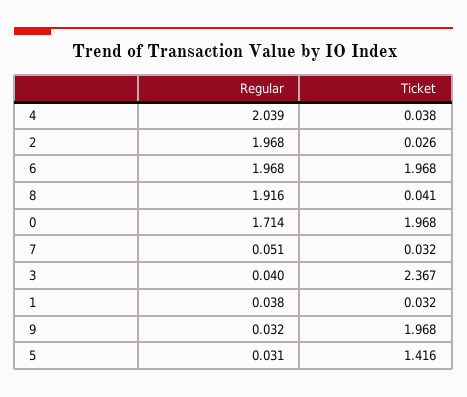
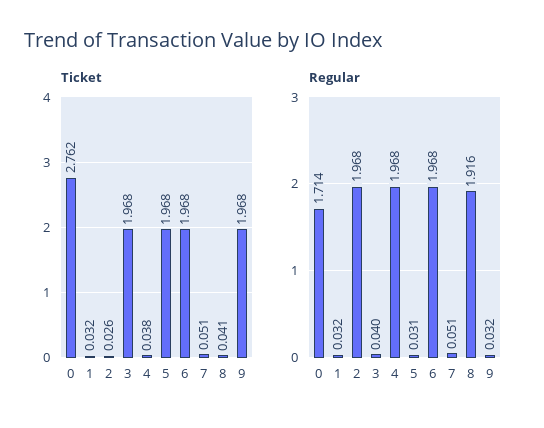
  {
    "Regular": {
-     "4": 2.039,
+     "4": 1.968,
      "2": 1.968,
      "6": 1.968,
      "8": 1.916,
      "0": 1.714,
      "7": 0.051,
      "3": 0.04,
-     "1": 0.038,
+     "1": 0.032,
      "9": 0.032,
      "5": 0.031
    },
    "Ticket": {
      "4": 0.038,
      "2": 0.026,
      "6": 1.968,
      "8": 0.041,
-     "0": 1.968,
+     "0": 2.762,
-     "7": 0.032,
+     "7": 0.051,
-     "3": 2.367,
+     "3": 1.968,
      "1": 0.032,
      "9": 1.968,
-     "5": 1.416
+     "5": 1.968
    }
  }

